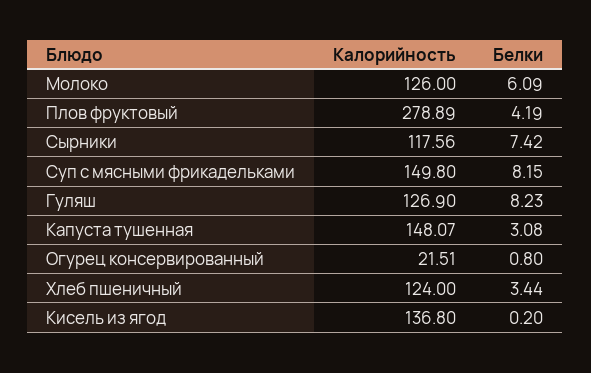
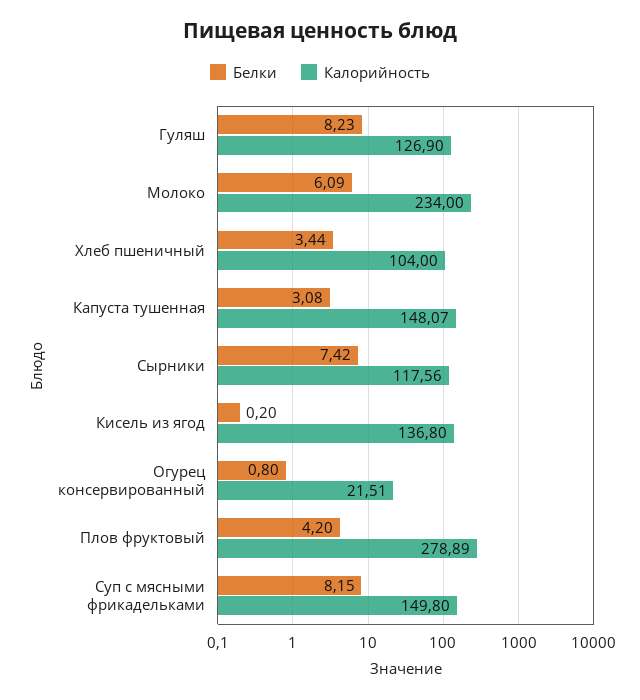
  {
    "Калорийность": {
-     "Молоко": 126,
+     "Молоко": 234,
      "Плов фруктовый": 278.89,
      "Сырники": 117.56,
      "Суп с мясными фрикадельками": 149.8,
      "Гуляш": 126.9,
      "Капуста тушенная": 148.07,
      "Огурец консервированный": 21.51,
-     "Хлеб пшеничный": 124,
+     "Хлеб пшеничный": 104,
      "Кисель из ягод": 136.8
    },
    "Белки": {
      "Молоко": 6.09,
-     "Плов фруктовый": 4.19,
+     "Плов фруктовый": 4.2,
      "Сырники": 7.42,
      "Суп с мясными фрикадельками": 8.15,
      "Гуляш": 8.23,
      "Капуста тушенная": 3.08,
      "Огурец консервированный": 0.8,
      "Хлеб пшеничный": 3.44,
      "Кисель из ягод": 0.2
    }
  }

